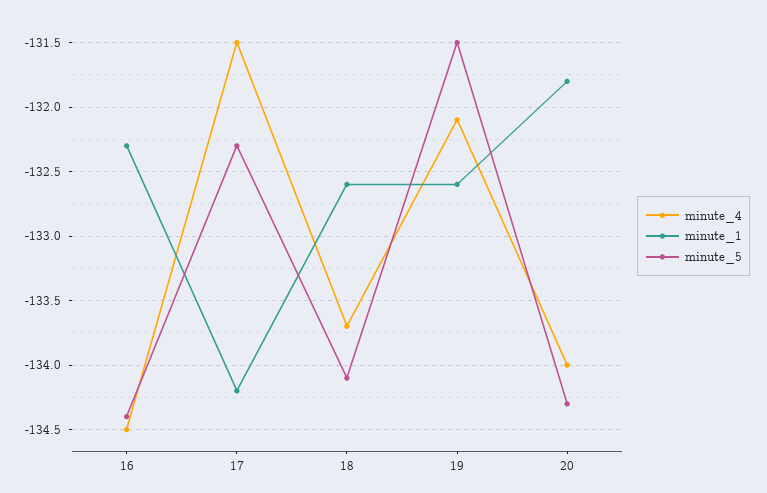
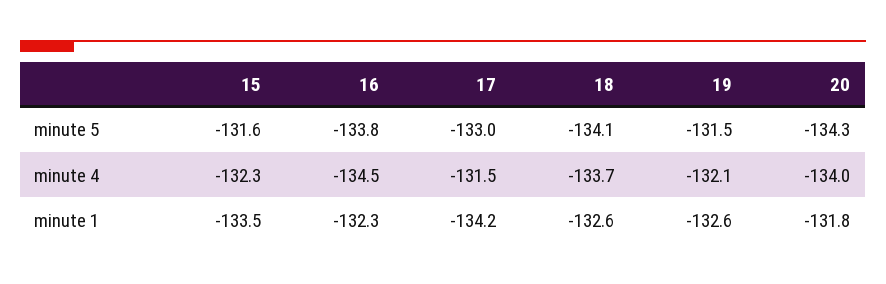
  {
    "minute_4": {
      "16": -134.5,
      "17": -131.5,
      "18": -133.7,
      "19": -132.1,
-     "20": -134
+     "20": -134,
+     "15": -132.3
    },
    "minute_1": {
      "16": -132.3,
      "17": -134.2,
      "18": -132.6,
      "19": -132.6,
-     "20": -131.8
+     "20": -131.8,
+     "15": -133.5
    },
    "minute_5": {
-     "16": -134.4,
+     "16": -133.8,
-     "17": -132.3,
+     "17": -133,
      "18": -134.1,
      "19": -131.5,
-     "20": -134.3
+     "20": -134.3,
+     "15": -131.6
    }
  }

